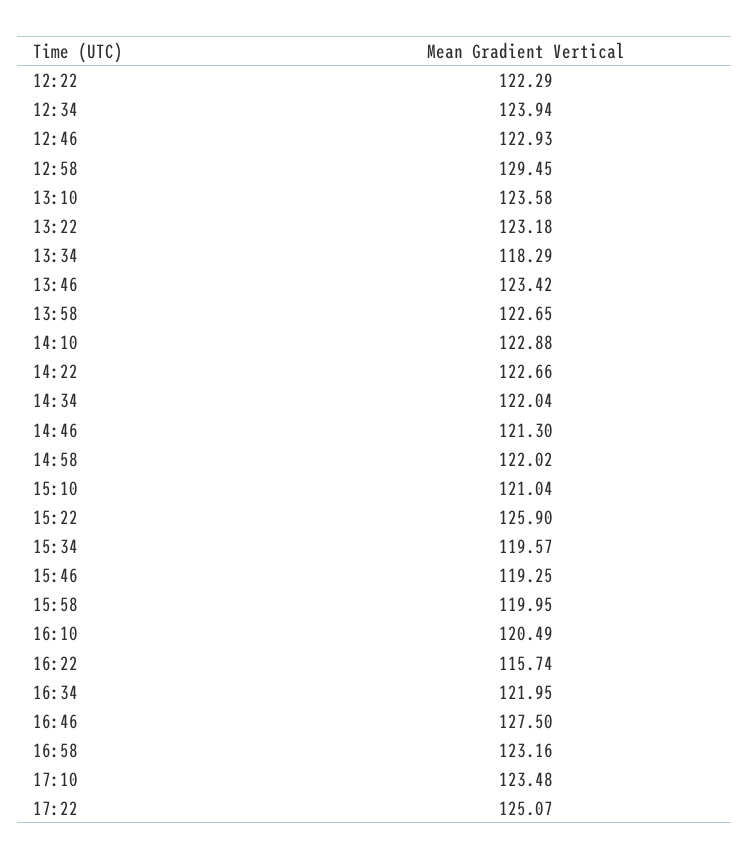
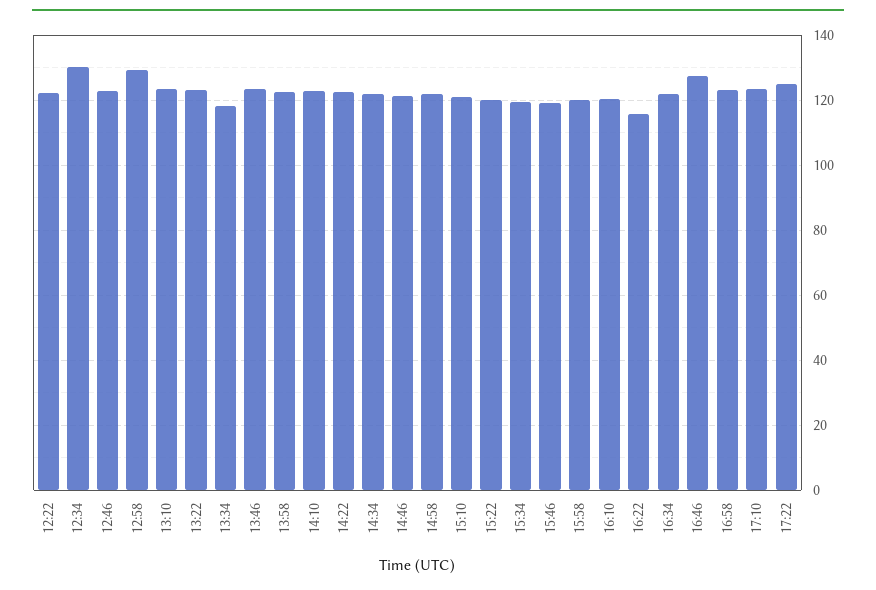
  {
    "12:22": 122.29,
-   "12:34": 123.94,
+   "12:34": 130,
    "12:46": 122.93,
    "12:58": 129.45,
    "13:10": 123.58,
    "13:22": 123.18,
    "13:34": 118.29,
    "13:46": 123.42,
    "13:58": 122.65,
    "14:10": 122.88,
    "14:22": 122.66,
    "14:34": 122.04,
    "14:46": 121.3,
    "14:58": 122.02,
    "15:10": 121.04,
-   "15:22": 125.9,
+   "15:22": 120,
    "15:34": 119.57,
    "15:46": 119.25,
    "15:58": 119.95,
    "16:10": 120.49,
    "16:22": 115.74,
    "16:34": 121.95,
    "16:46": 127.5,
    "16:58": 123.16,
    "17:10": 123.48,
    "17:22": 125.07
  }

